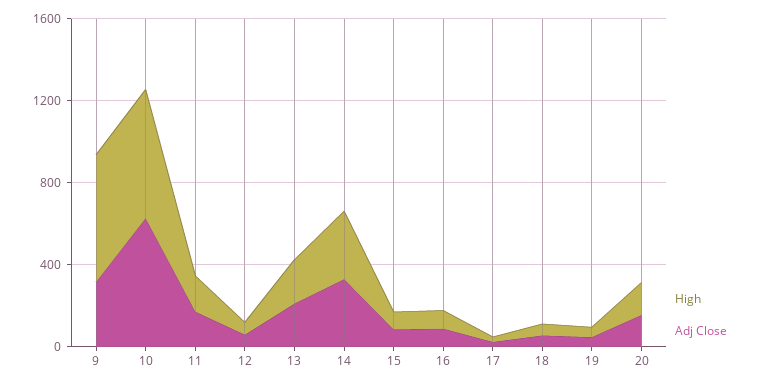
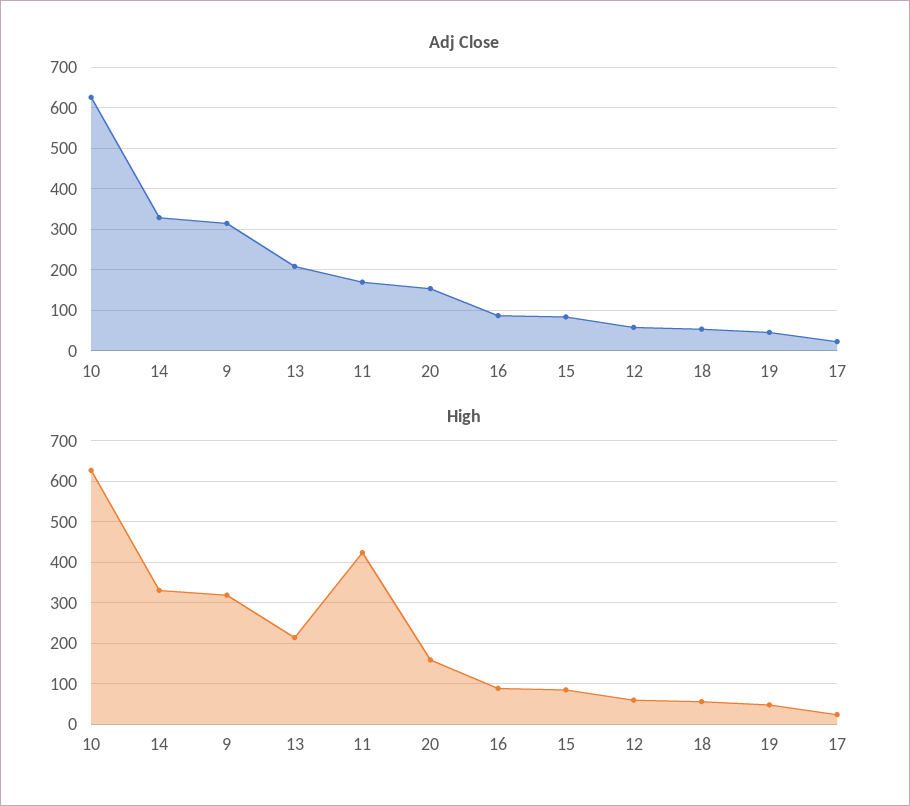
  {
    "High": {
-     "9": 600,
+     "9": 320,
      "10": 620,
-     "11": 200,
+     "11": 420,
      "12": 60,
      "13": 220,
      "14": 340,
      "15": 80,
      "16": 80,
      "17": 20,
      "18": 60,
      "19": 40,
      "20": 160
    },
    "Adj Close": {
      "9": 320,
      "10": 620,
      "11": 180,
      "12": 60,
      "13": 200,
      "14": 320,
      "15": 80,
      "16": 80,
      "17": 20,
      "18": 60,
      "19": 40,
      "20": 160
    }
  }

